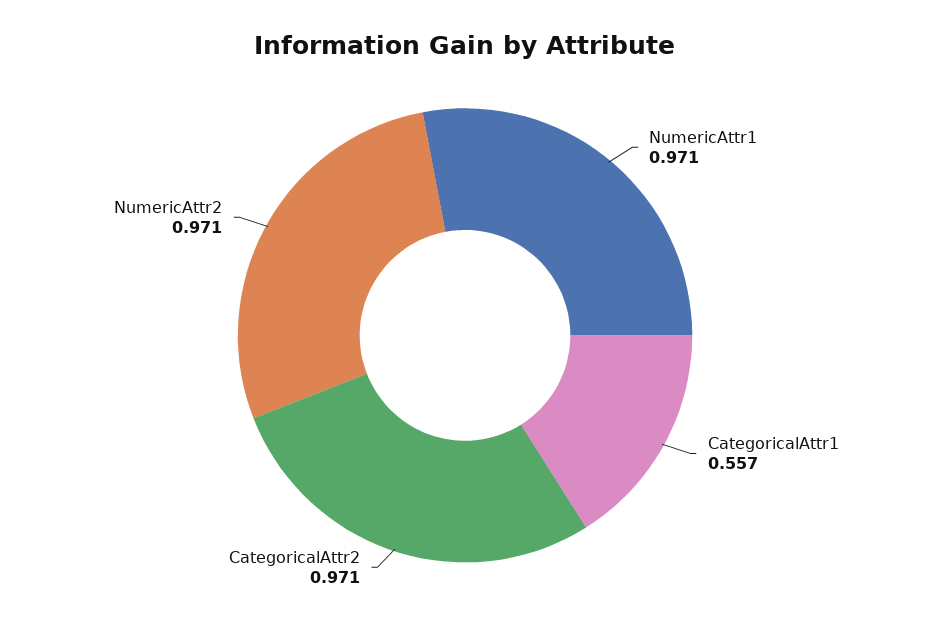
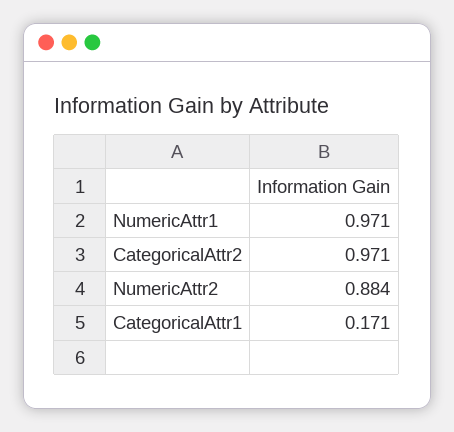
  {
    "NumericAttr1": 0.971,
-   "CategoricalAttr1": 0.557,
+   "CategoricalAttr1": 0.171,
    "CategoricalAttr2": 0.971,
-   "NumericAttr2": 0.971
+   "NumericAttr2": 0.884
  }

